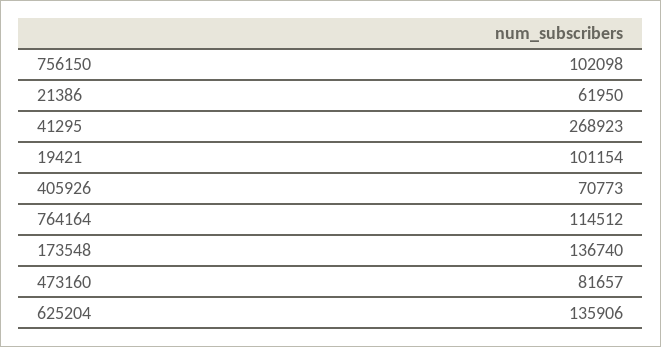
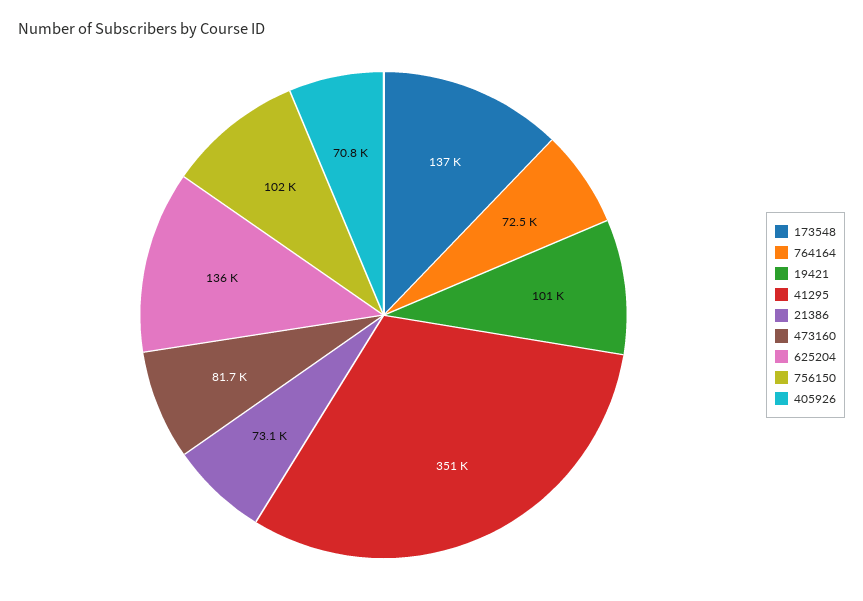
  {
    "756150": 102098,
-   "21386": 61950,
+   "21386": 73100,
-   "41295": 268923,
+   "41295": 351000,
    "19421": 101154,
    "405926": 70773,
-   "764164": 114512,
+   "764164": 72500,
    "173548": 136740,
    "473160": 81657,
    "625204": 135906
  }

